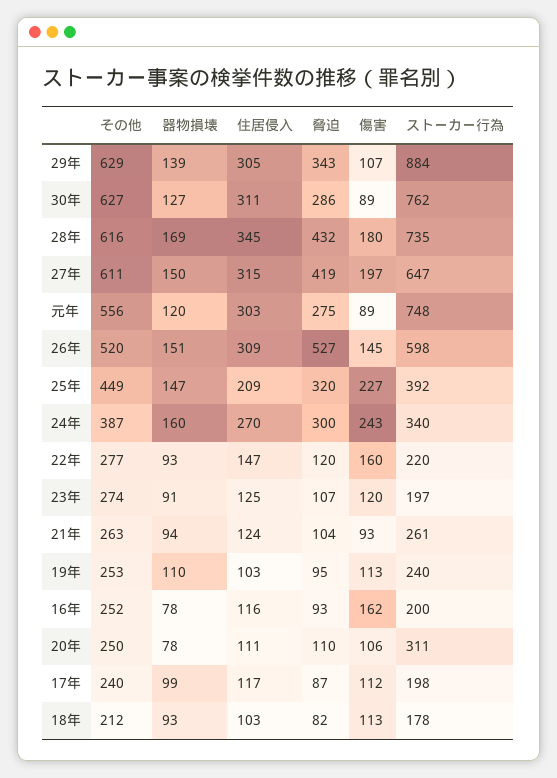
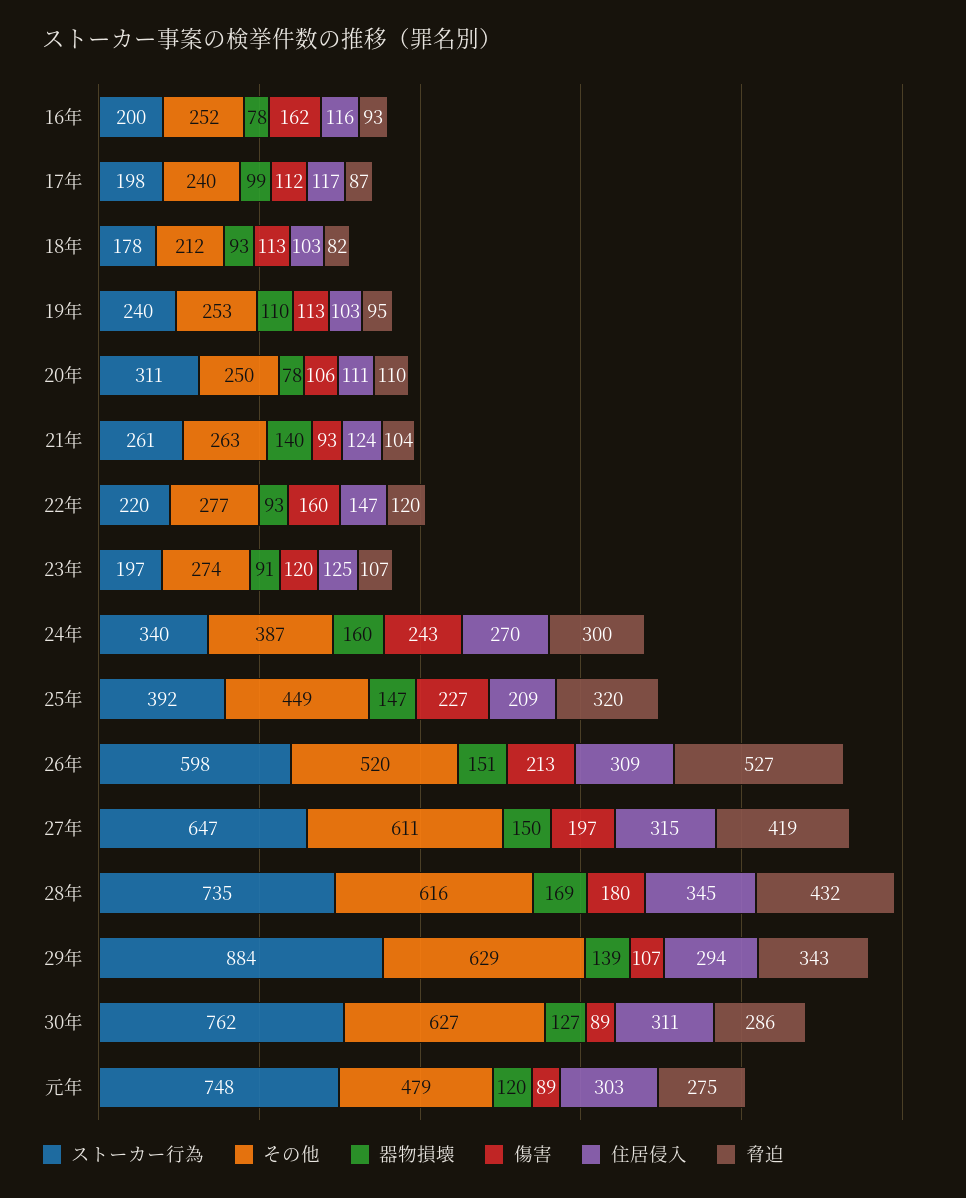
  {
    "その他": {
      "29年": 629,
      "30年": 627,
      "28年": 616,
      "27年": 611,
-     "元年": 556,
+     "元年": 479,
      "26年": 520,
      "25年": 449,
      "24年": 387,
      "22年": 277,
      "23年": 274,
      "21年": 263,
      "19年": 253,
      "16年": 252,
      "20年": 250,
      "17年": 240,
      "18年": 212
    },
    "器物損壊": {
      "29年": 139,
      "30年": 127,
      "28年": 169,
      "27年": 150,
      "元年": 120,
      "26年": 151,
      "25年": 147,
      "24年": 160,
      "22年": 93,
      "23年": 91,
-     "21年": 94,
+     "21年": 140,
      "19年": 110,
      "16年": 78,
      "20年": 78,
      "17年": 99,
      "18年": 93
    },
    "住居侵入": {
-     "29年": 305,
+     "29年": 294,
      "30年": 311,
      "28年": 345,
      "27年": 315,
      "元年": 303,
      "26年": 309,
      "25年": 209,
      "24年": 270,
      "22年": 147,
      "23年": 125,
      "21年": 124,
      "19年": 103,
      "16年": 116,
      "20年": 111,
      "17年": 117,
      "18年": 103
    },
    "脅迫": {
      "29年": 343,
      "30年": 286,
      "28年": 432,
      "27年": 419,
      "元年": 275,
      "26年": 527,
      "25年": 320,
      "24年": 300,
      "22年": 120,
      "23年": 107,
      "21年": 104,
      "19年": 95,
      "16年": 93,
      "20年": 110,
      "17年": 87,
      "18年": 82
    },
    "傷害": {
      "29年": 107,
      "30年": 89,
      "28年": 180,
      "27年": 197,
      "元年": 89,
-     "26年": 145,
+     "26年": 213,
      "25年": 227,
      "24年": 243,
      "22年": 160,
      "23年": 120,
      "21年": 93,
      "19年": 113,
      "16年": 162,
      "20年": 106,
      "17年": 112,
      "18年": 113
    },
    "ストーカー行為": {
      "29年": 884,
      "30年": 762,
      "28年": 735,
      "27年": 647,
      "元年": 748,
      "26年": 598,
      "25年": 392,
      "24年": 340,
      "22年": 220,
      "23年": 197,
      "21年": 261,
      "19年": 240,
      "16年": 200,
      "20年": 311,
      "17年": 198,
      "18年": 178
    }
  }

